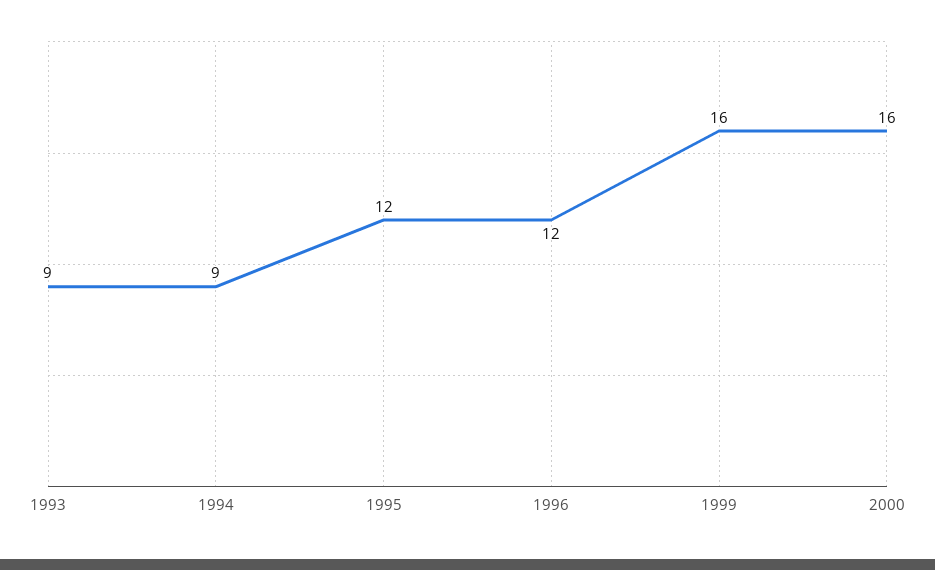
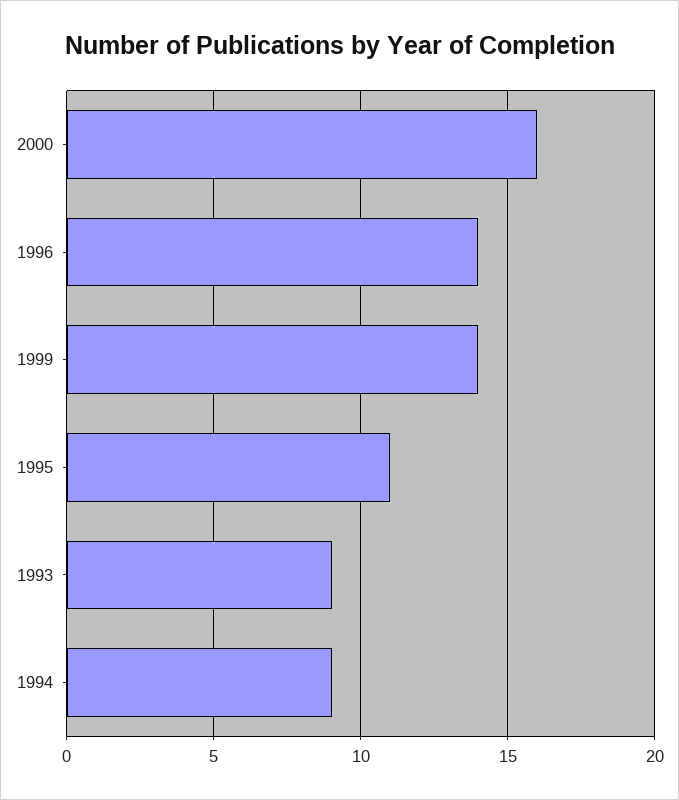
  {
    "1993": 9,
    "1994": 9,
-   "1995": 12,
+   "1995": 11,
-   "1996": 12,
+   "1996": 14,
-   "1999": 16,
+   "1999": 14,
    "2000": 16
  }

